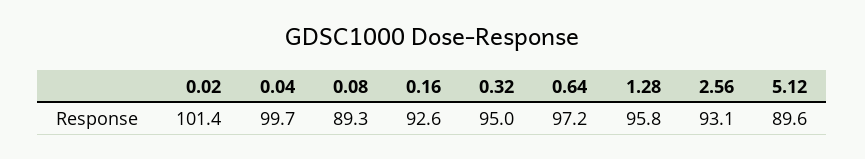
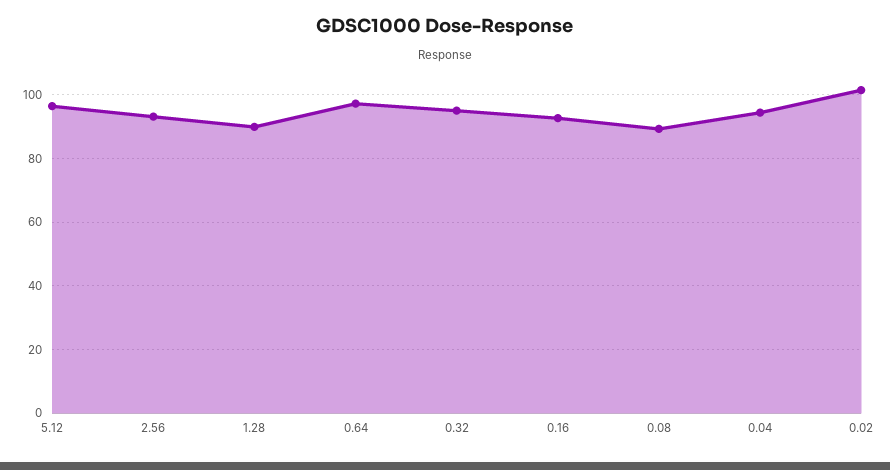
  {
    "0.02": 101.4,
-   "0.04": 99.7,
+   "0.04": 94,
    "0.08": 89.3,
    "0.16": 92.6,
    "0.32": 95,
    "0.64": 97.2,
-   "1.28": 95.8,
+   "1.28": 90,
    "2.56": 93.1,
-   "5.12": 89.6
+   "5.12": 96
  }

